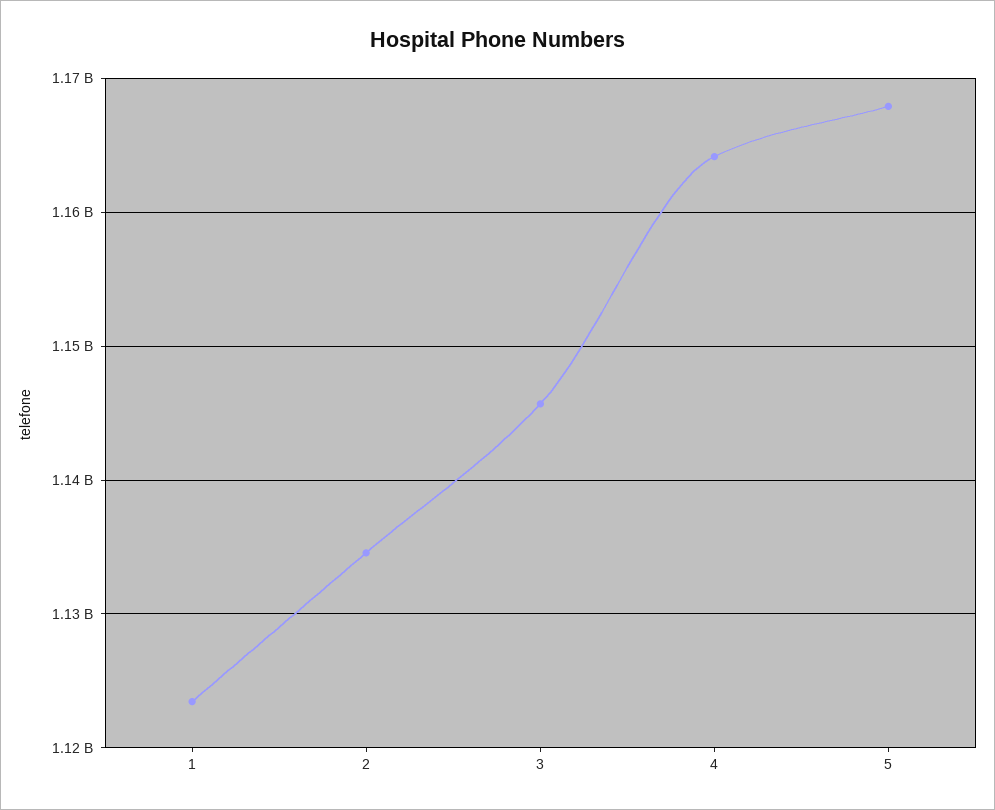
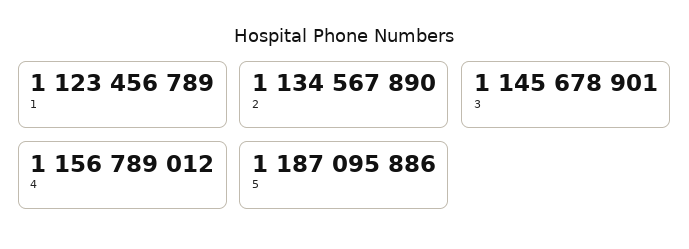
  {
    "1": 1123456789,
    "2": 1134567890,
    "3": 1145678901,
-   "4": 1164000000,
+   "4": 1156789012,
-   "5": 1168000000
+   "5": 1187095886
  }

